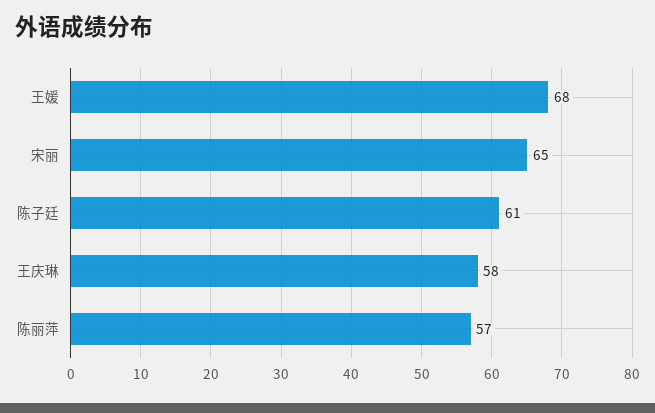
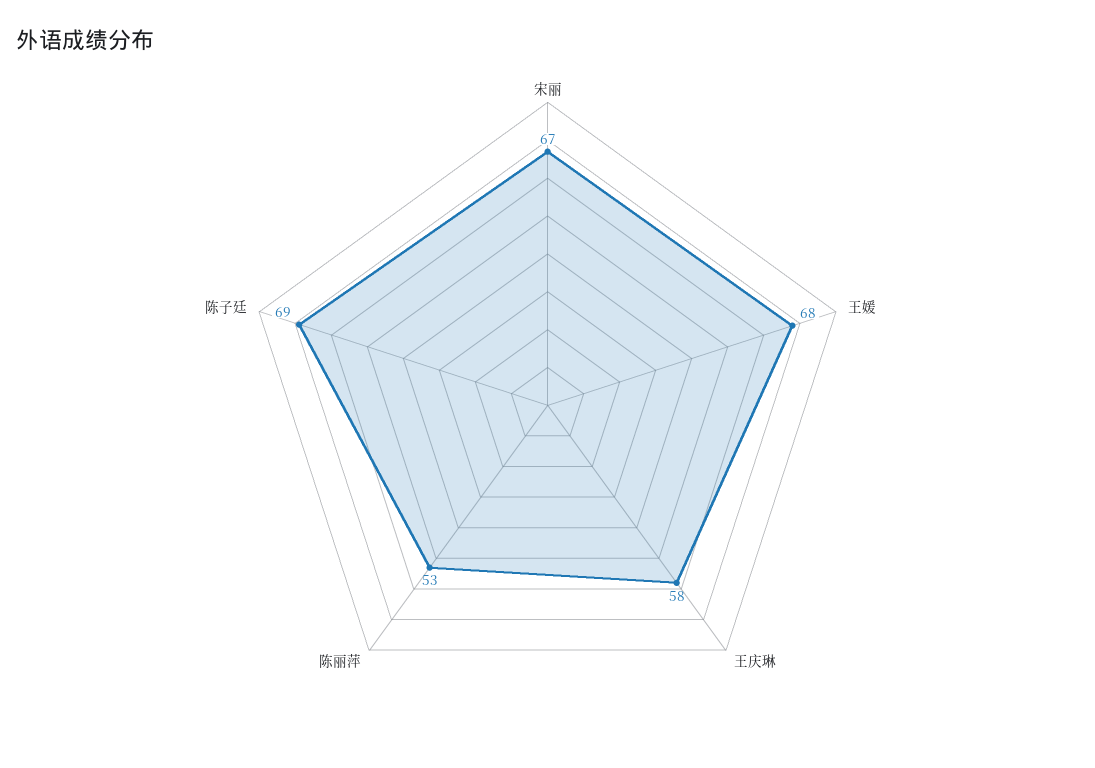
  {
    "王媛": 68,
-   "宋丽": 65,
+   "宋丽": 67,
-   "陈子廷": 61,
+   "陈子廷": 69,
    "王庆琳": 58,
-   "陈丽萍": 57
+   "陈丽萍": 53
  }

